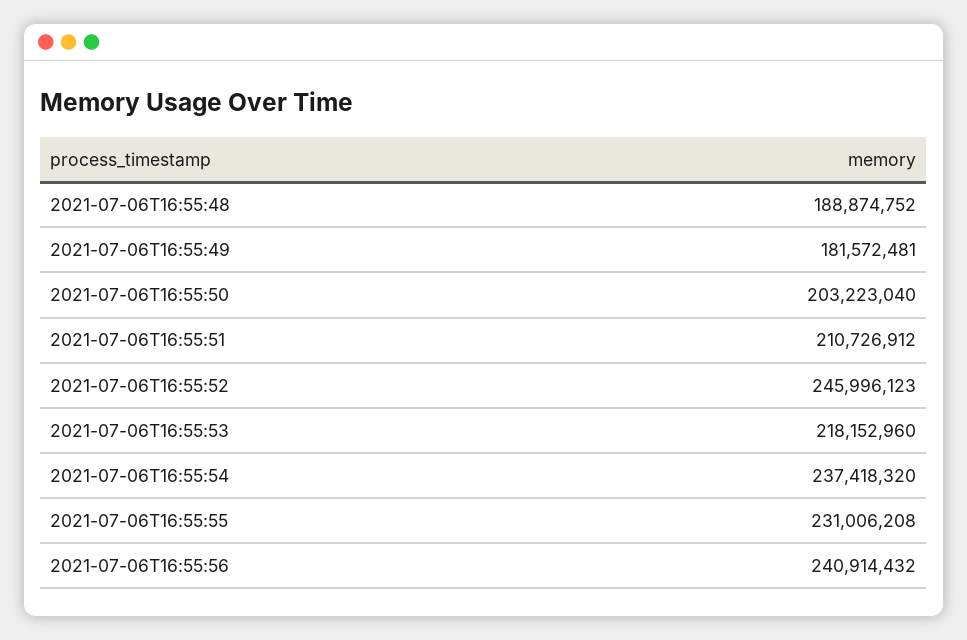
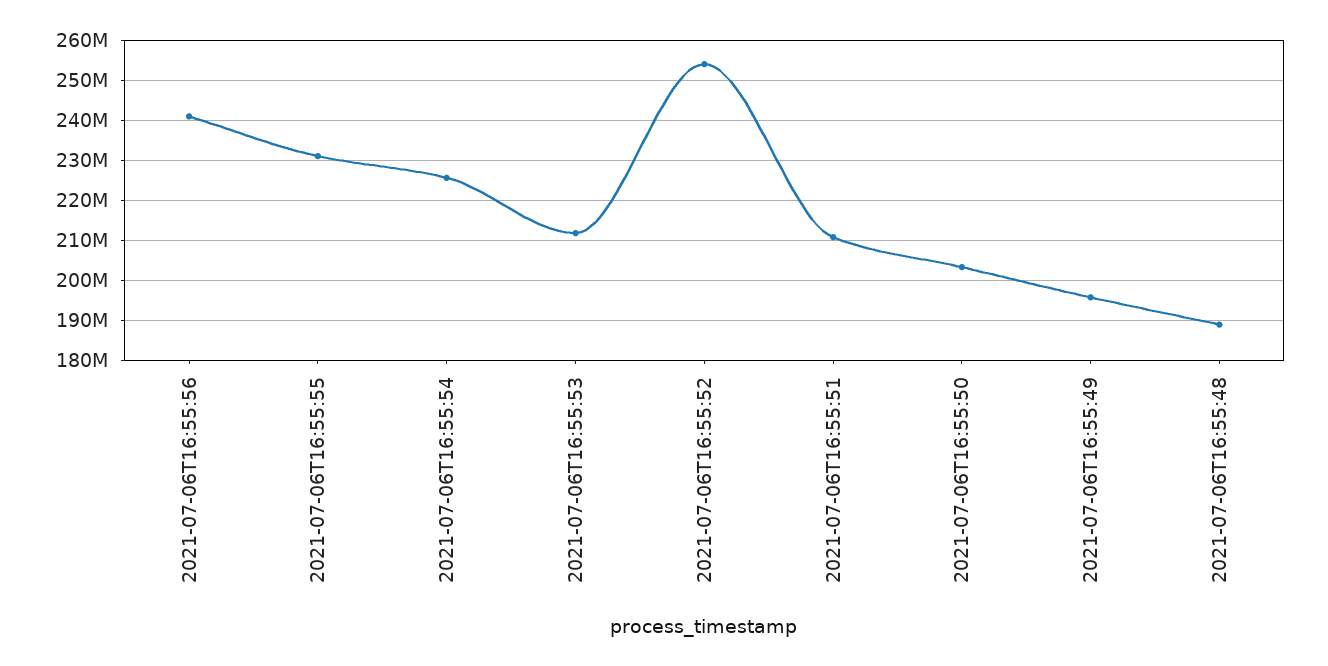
  {
    "2021-07-06T16:55:48": 188874752,
-   "2021-07-06T16:55:49": 181572481,
+   "2021-07-06T16:55:49": 196000000,
    "2021-07-06T16:55:50": 203223040,
    "2021-07-06T16:55:51": 210726912,
-   "2021-07-06T16:55:52": 245996123,
+   "2021-07-06T16:55:52": 254000000,
-   "2021-07-06T16:55:53": 218152960,
+   "2021-07-06T16:55:53": 212000000,
-   "2021-07-06T16:55:54": 237418320,
+   "2021-07-06T16:55:54": 226000000,
    "2021-07-06T16:55:55": 231006208,
    "2021-07-06T16:55:56": 240914432
  }

